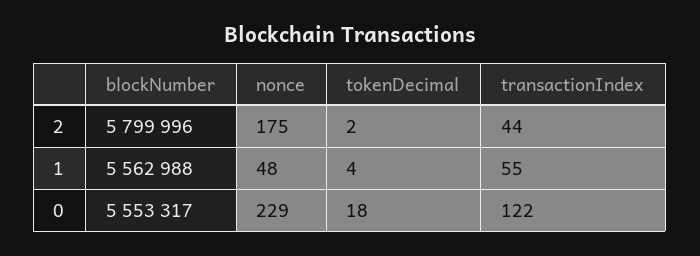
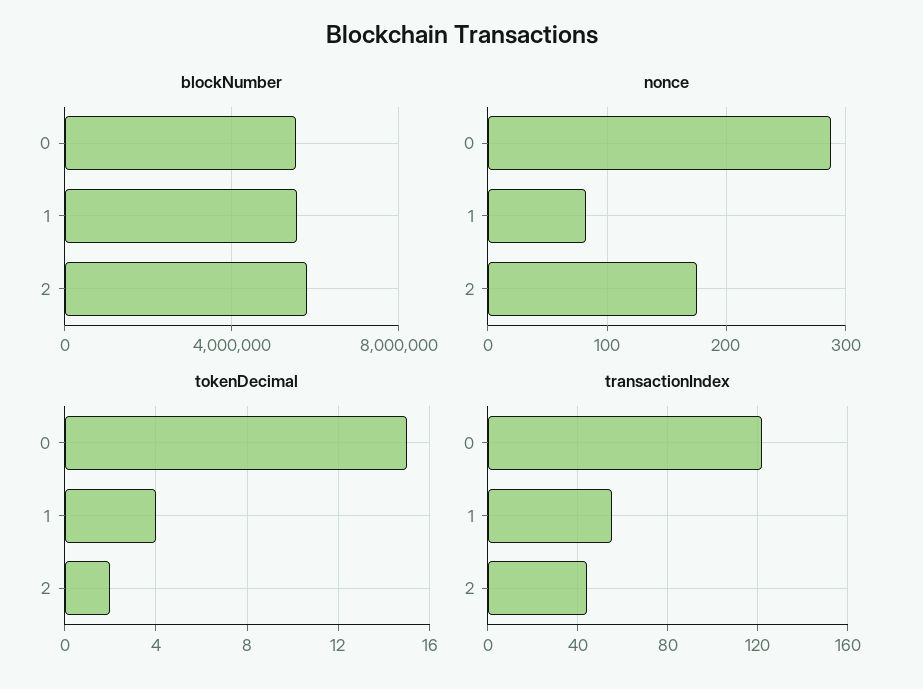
  {
    "blockNumber": {
      "2": 5799996,
      "1": 5562988,
      "0": 5553317
    },
    "nonce": {
      "2": 175,
-     "1": 48,
+     "1": 80,
-     "0": 229
+     "0": 290
    },
    "tokenDecimal": {
      "2": 2,
      "1": 4,
-     "0": 18
+     "0": 15
    },
    "transactionIndex": {
      "2": 44,
      "1": 55,
      "0": 122
    }
  }

